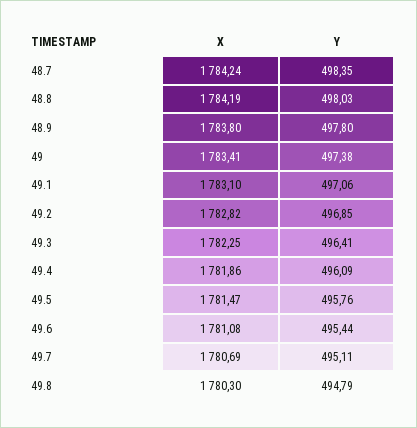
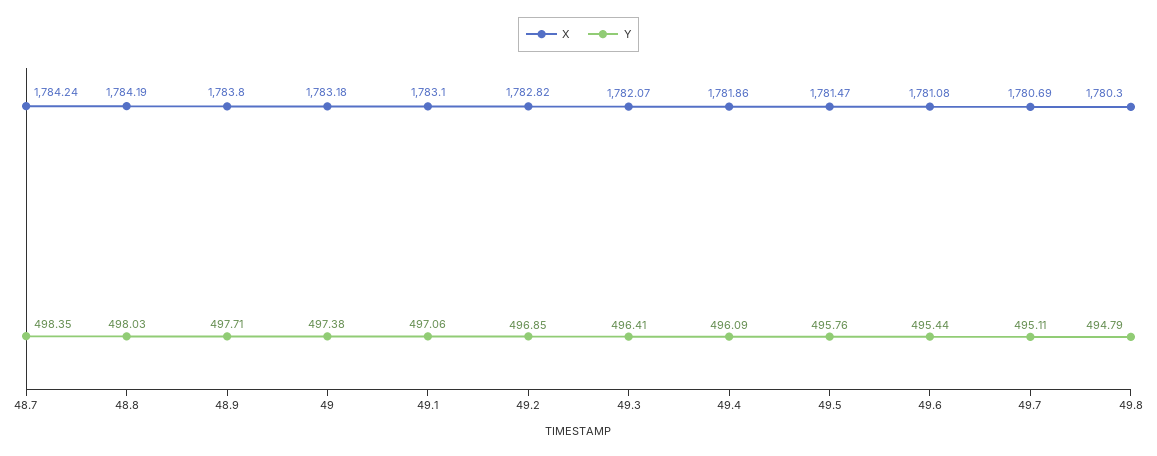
  {
    "X": {
      "48.7": 1784.24,
      "48.8": 1784.19,
      "48.9": 1783.8,
-     "49": 1783.41,
+     "49": 1783.18,
      "49.1": 1783.1,
      "49.2": 1782.82,
-     "49.3": 1782.25,
+     "49.3": 1782.07,
      "49.4": 1781.86,
      "49.5": 1781.47,
      "49.6": 1781.08,
      "49.7": 1780.69,
      "49.8": 1780.3
    },
    "Y": {
      "48.7": 498.35,
      "48.8": 498.03,
-     "48.9": 497.8,
+     "48.9": 497.71,
      "49": 497.38,
      "49.1": 497.06,
      "49.2": 496.85,
      "49.3": 496.41,
      "49.4": 496.09,
      "49.5": 495.76,
      "49.6": 495.44,
      "49.7": 495.11,
      "49.8": 494.79
    }
  }

